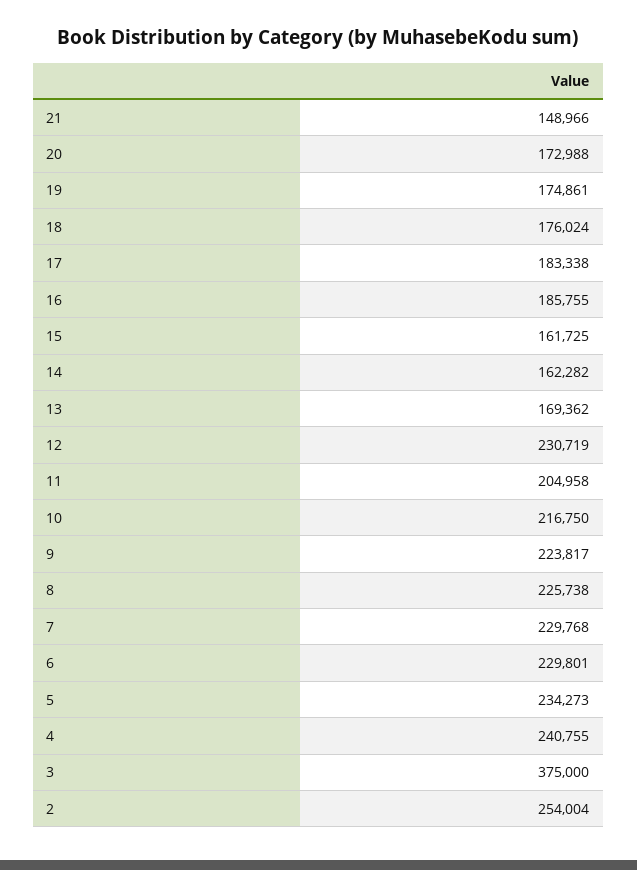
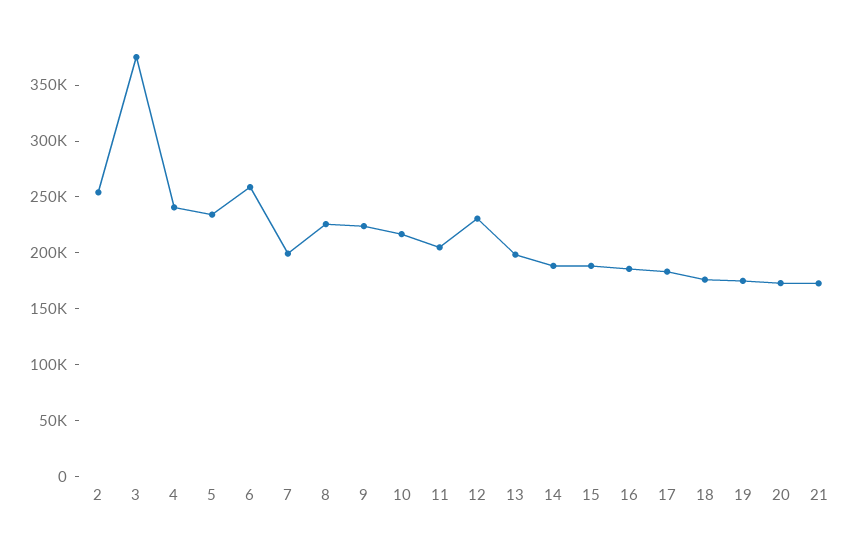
  {
-   "21": 148966,
+   "21": 170000,
    "20": 172988,
    "19": 174861,
    "18": 176024,
    "17": 183338,
    "16": 185755,
-   "15": 161725,
+   "15": 190000,
-   "14": 162282,
+   "14": 190000,
-   "13": 169362,
+   "13": 200000,
    "12": 230719,
    "11": 204958,
    "10": 216750,
    "9": 223817,
    "8": 225738,
-   "7": 229768,
+   "7": 200000,
-   "6": 229801,
+   "6": 260000,
    "5": 234273,
    "4": 240755,
    "3": 375000,
    "2": 254004
  }

